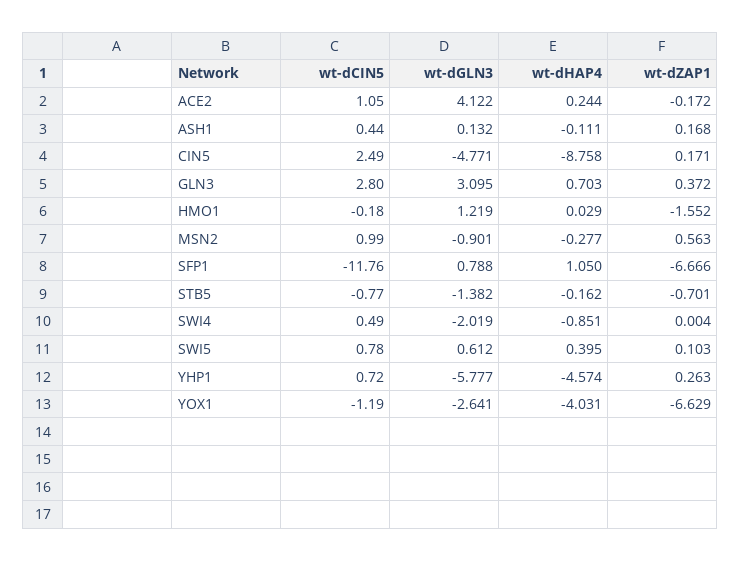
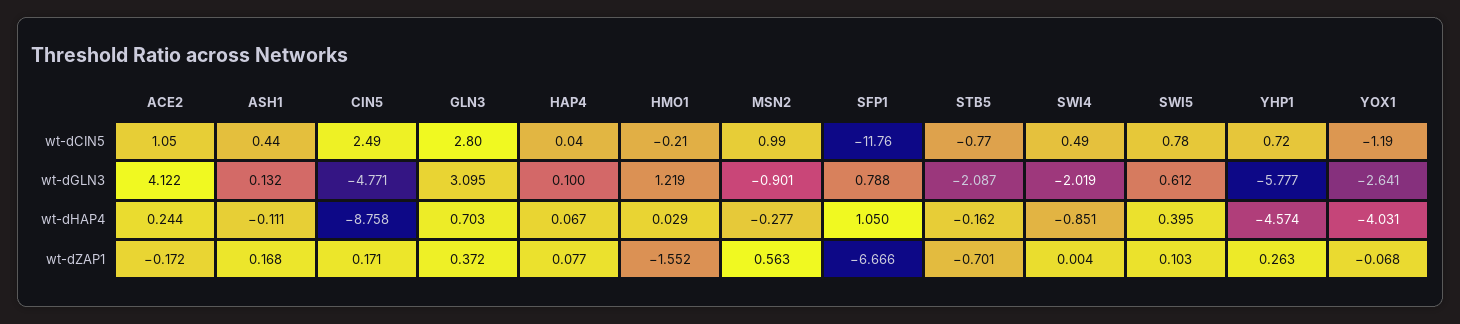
  {
    "wt-dCIN5": {
      "ACE2": 1.05,
      "ASH1": 0.44,
      "CIN5": 2.49,
      "GLN3": 2.8,
-     "HMO1": -0.18,
+     "HMO1": -0.21,
      "MSN2": 0.99,
      "SFP1": -11.76,
      "STB5": -0.77,
      "SWI4": 0.49,
      "SWI5": 0.78,
      "YHP1": 0.72,
-     "YOX1": -1.19
+     "YOX1": -1.19,
+     "HAP4": 0.04
    },
    "wt-dGLN3": {
      "ACE2": 4.122,
      "ASH1": 0.132,
      "CIN5": -4.771,
      "GLN3": 3.095,
      "HMO1": 1.219,
      "MSN2": -0.901,
      "SFP1": 0.788,
-     "STB5": -1.382,
+     "STB5": -2.087,
      "SWI4": -2.019,
      "SWI5": 0.612,
      "YHP1": -5.777,
-     "YOX1": -2.641
+     "YOX1": -2.641,
+     "HAP4": 0.1
    },
    "wt-dHAP4": {
      "ACE2": 0.244,
      "ASH1": -0.111,
      "CIN5": -8.758,
      "GLN3": 0.703,
      "HMO1": 0.029,
      "MSN2": -0.277,
      "SFP1": 1.05,
      "STB5": -0.162,
      "SWI4": -0.851,
      "SWI5": 0.395,
      "YHP1": -4.574,
-     "YOX1": -4.031
+     "YOX1": -4.031,
+     "HAP4": 0.067
    },
    "wt-dZAP1": {
      "ACE2": -0.172,
      "ASH1": 0.168,
      "CIN5": 0.171,
      "GLN3": 0.372,
      "HMO1": -1.552,
      "MSN2": 0.563,
      "SFP1": -6.666,
      "STB5": -0.701,
      "SWI4": 0.004,
      "SWI5": 0.103,
      "YHP1": 0.263,
-     "YOX1": -6.629
+     "YOX1": -0.068,
+     "HAP4": 0.077
    }
  }

